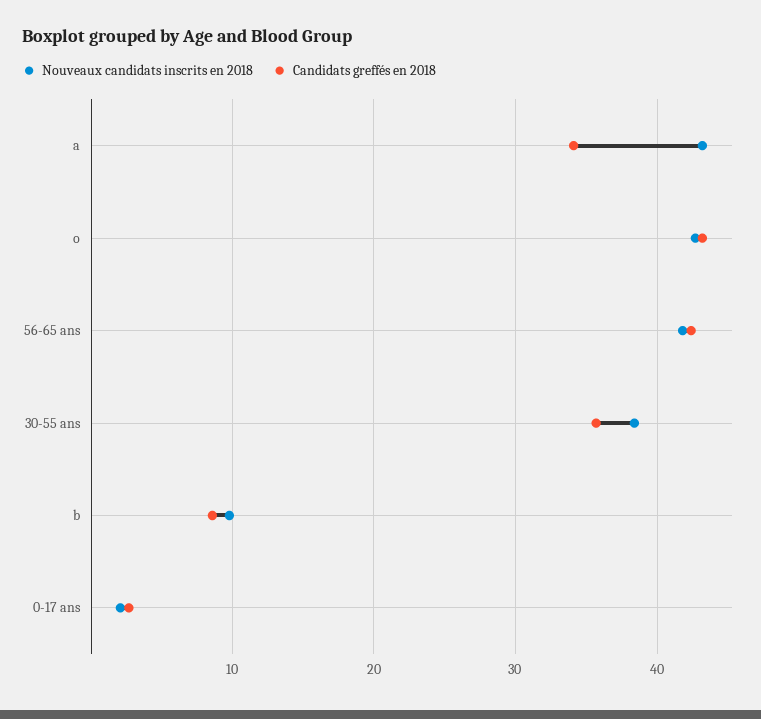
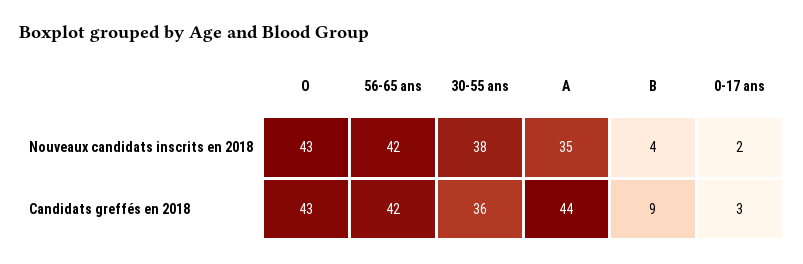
  {
    "Nouveaux candidats inscrits en 2018": {
-     "a": 43,
+     "a": 35,
      "o": 43,
      "56-65 ans": 42,
      "30-55 ans": 38,
-     "b": 10,
+     "b": 4,
      "0-17 ans": 2
    },
    "Candidats greffés en 2018": {
-     "a": 34,
+     "a": 44,
      "o": 43,
      "56-65 ans": 42,
      "30-55 ans": 36,
      "b": 9,
      "0-17 ans": 3
    }
  }

